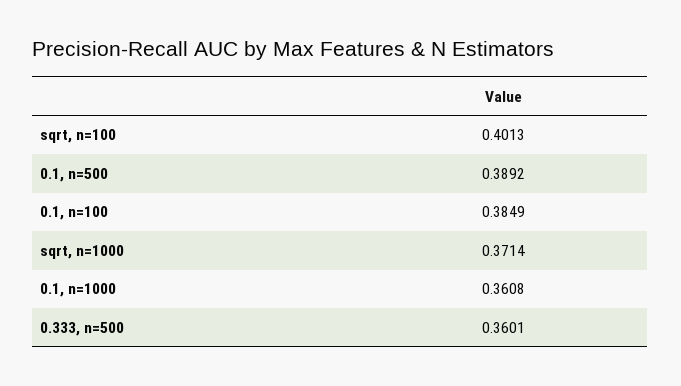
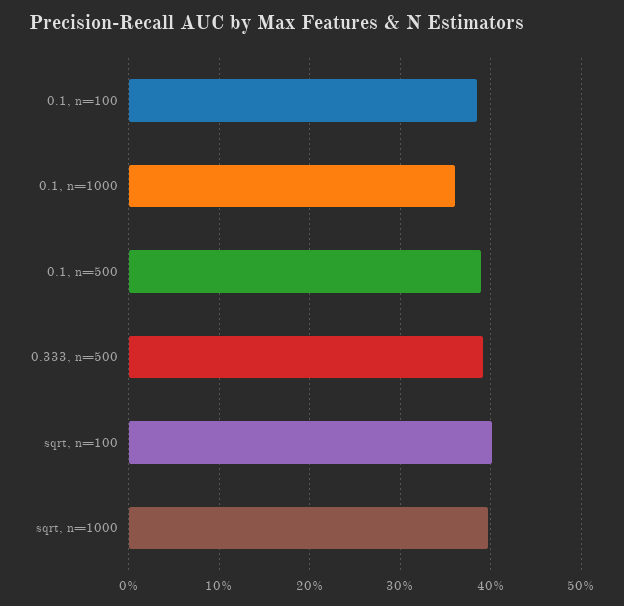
  {
    "sqrt, n=100": 0.4013,
    "0.1, n=500": 0.3892,
    "0.1, n=100": 0.3849,
-   "sqrt, n=1000": 0.3714,
+   "sqrt, n=1000": 0.4,
    "0.1, n=1000": 0.3608,
-   "0.333, n=500": 0.3601
+   "0.333, n=500": 0.39
  }

